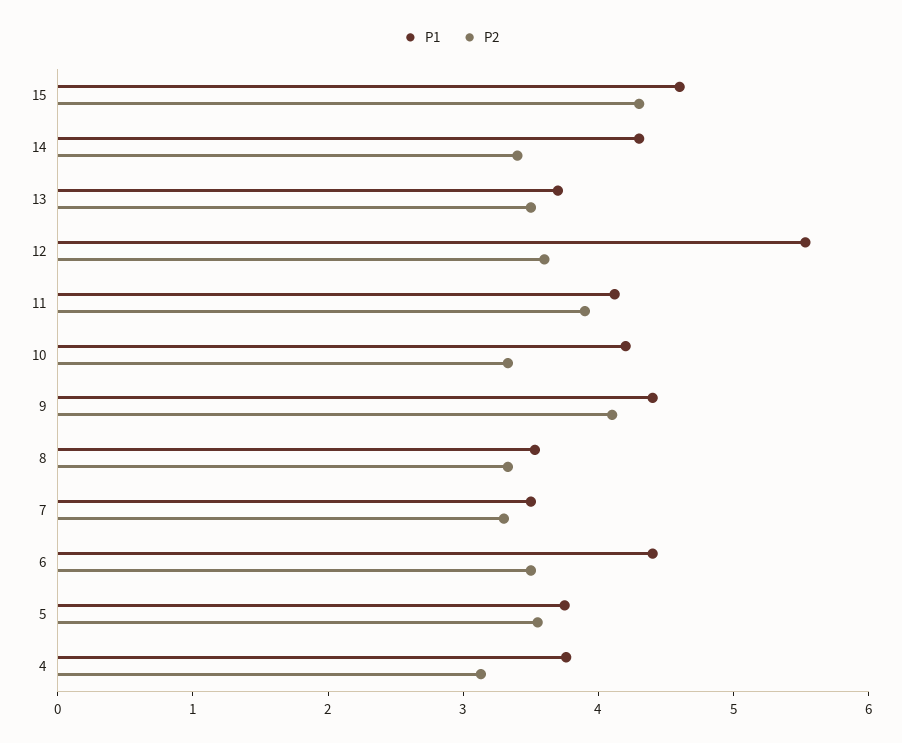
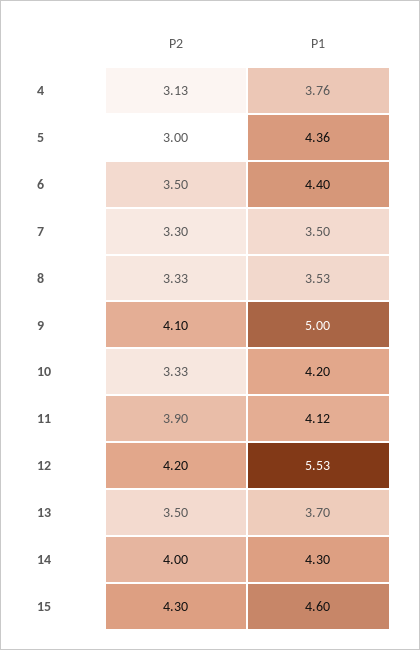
  {
    "P1": {
      "15": 4.6,
      "14": 4.3,
      "13": 3.7,
      "12": 5.53,
      "11": 4.12,
      "10": 4.2,
-     "9": 4.4,
+     "9": 5,
      "8": 3.53,
      "7": 3.5,
      "6": 4.4,
-     "5": 3.8,
+     "5": 4.36,
      "4": 3.76
    },
    "P2": {
      "15": 4.3,
-     "14": 3.4,
+     "14": 4,
      "13": 3.5,
-     "12": 3.6,
+     "12": 4.2,
      "11": 3.9,
      "10": 3.33,
      "9": 4.1,
      "8": 3.33,
      "7": 3.3,
      "6": 3.5,
-     "5": 3.6,
+     "5": 3,
      "4": 3.13
    }
  }

